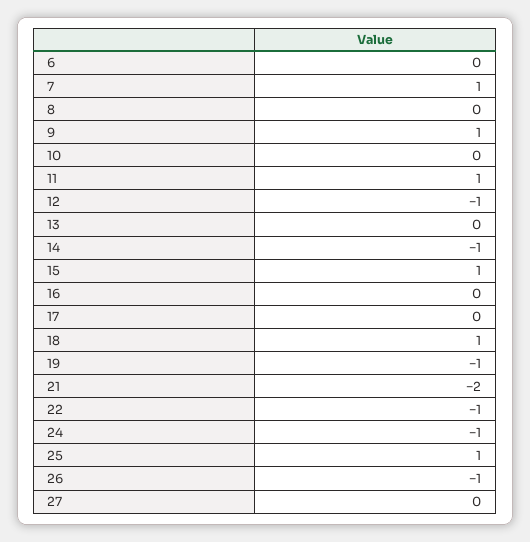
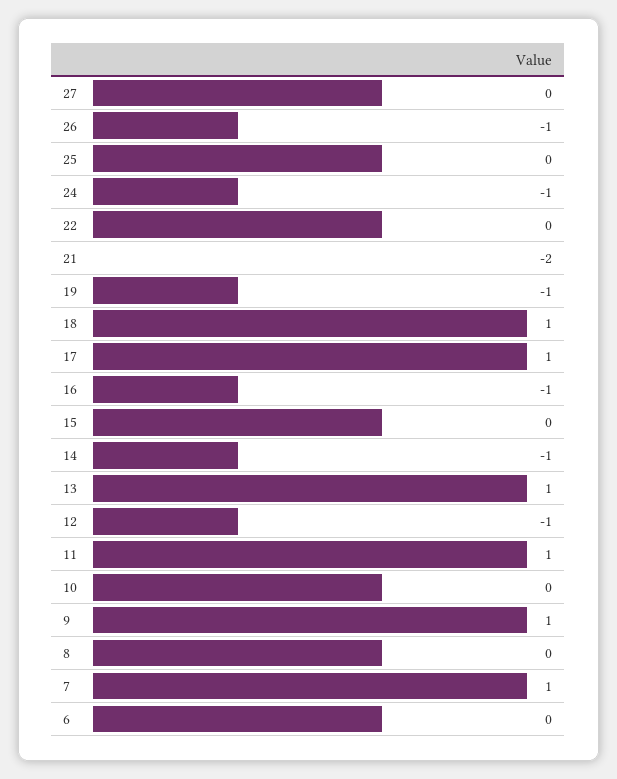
  {
    "6": 0,
    "7": 1,
    "8": 0,
    "9": 1,
    "10": 0,
    "11": 1,
    "12": -1,
-   "13": 0,
+   "13": 1,
    "14": -1,
-   "15": 1,
+   "15": 0,
-   "16": 0,
+   "16": -1,
-   "17": 0,
+   "17": 1,
    "18": 1,
    "19": -1,
    "21": -2,
-   "22": -1,
+   "22": 0,
    "24": -1,
-   "25": 1,
+   "25": 0,
    "26": -1,
    "27": 0
  }

